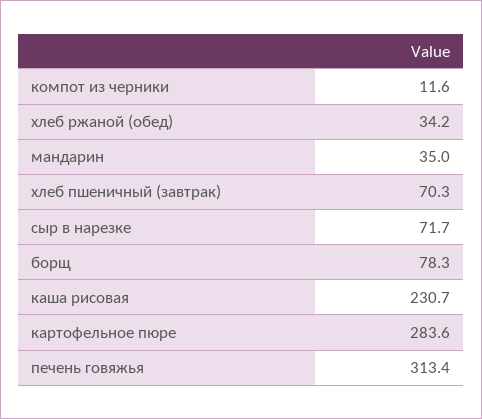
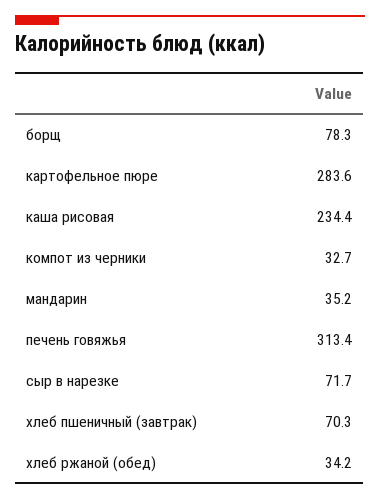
  {
-   "компот из черники": 11.6,
+   "компот из черники": 32.7,
    "хлеб ржаной (обед)": 34.2,
-   "мандарин": 35,
+   "мандарин": 35.2,
    "хлеб пшеничный (завтрак)": 70.3,
    "сыр в нарезке": 71.7,
    "борщ": 78.3,
-   "каша рисовая": 230.7,
+   "каша рисовая": 234.4,
    "картофельное пюре": 283.6,
    "печень говяжья": 313.4
  }

